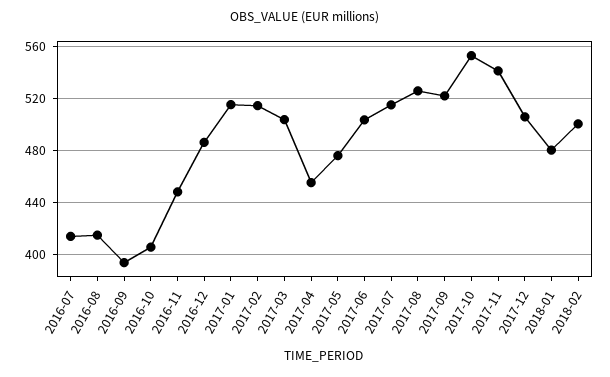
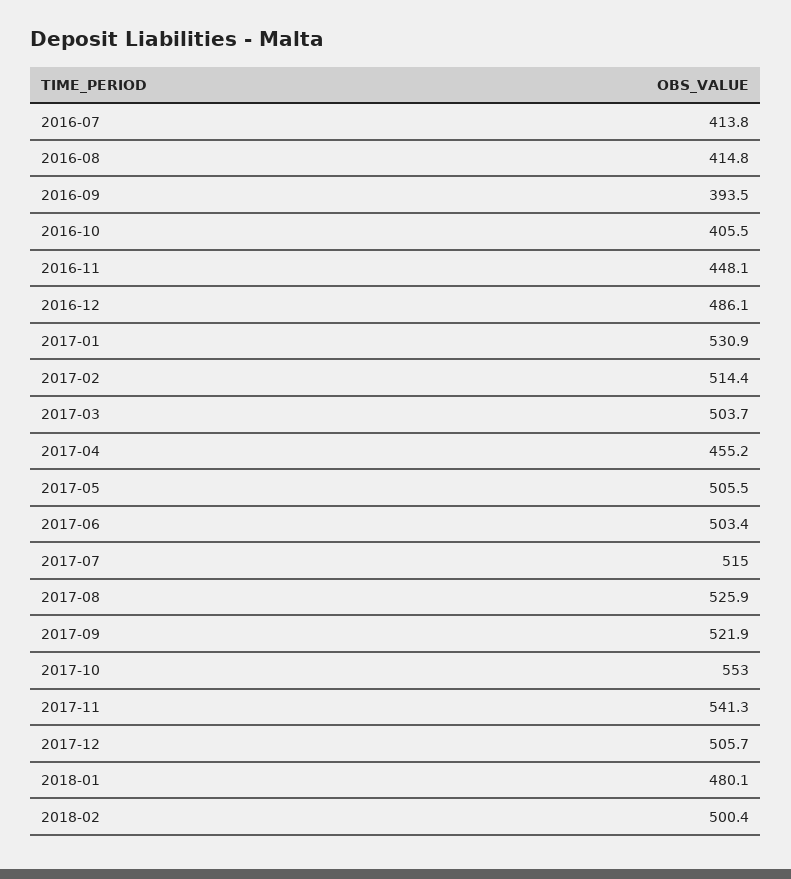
  {
    "2016-07": 413.8,
    "2016-08": 414.8,
    "2016-09": 393.5,
    "2016-10": 405.5,
    "2016-11": 448.1,
    "2016-12": 486.1,
-   "2017-01": 515,
+   "2017-01": 530.9,
    "2017-02": 514.4,
    "2017-03": 503.7,
    "2017-04": 455.2,
-   "2017-05": 475,
+   "2017-05": 505.5,
    "2017-06": 503.4,
    "2017-07": 515,
    "2017-08": 525.9,
    "2017-09": 521.9,
    "2017-10": 553,
    "2017-11": 541.3,
    "2017-12": 505.7,
    "2018-01": 480.1,
    "2018-02": 500.4
  }

